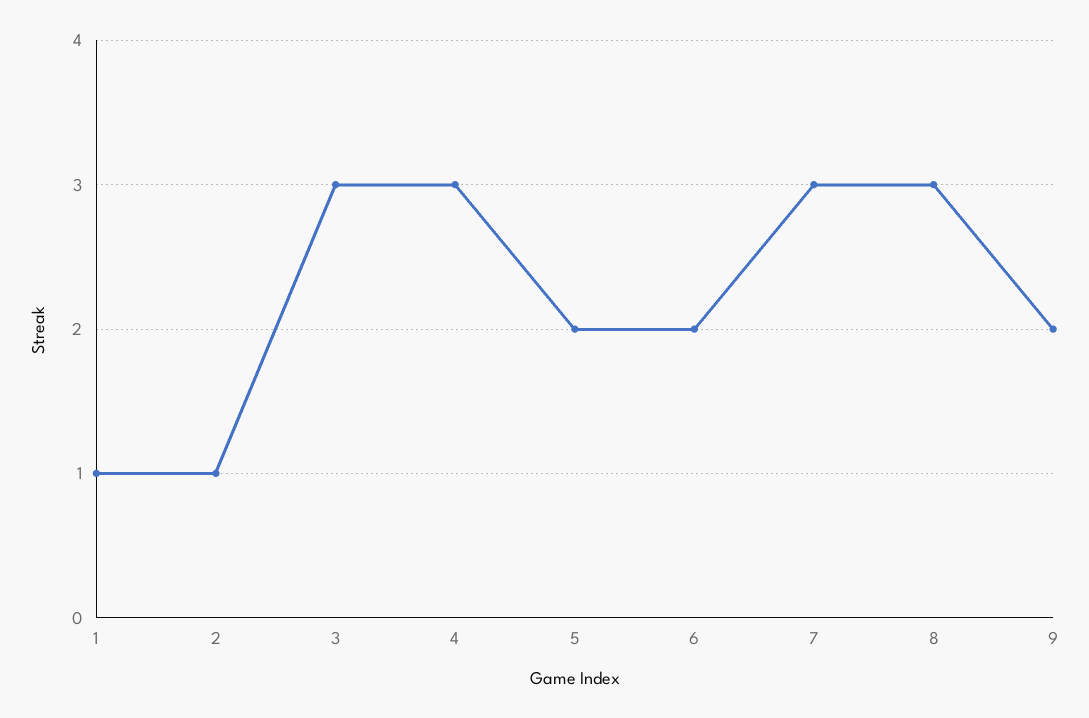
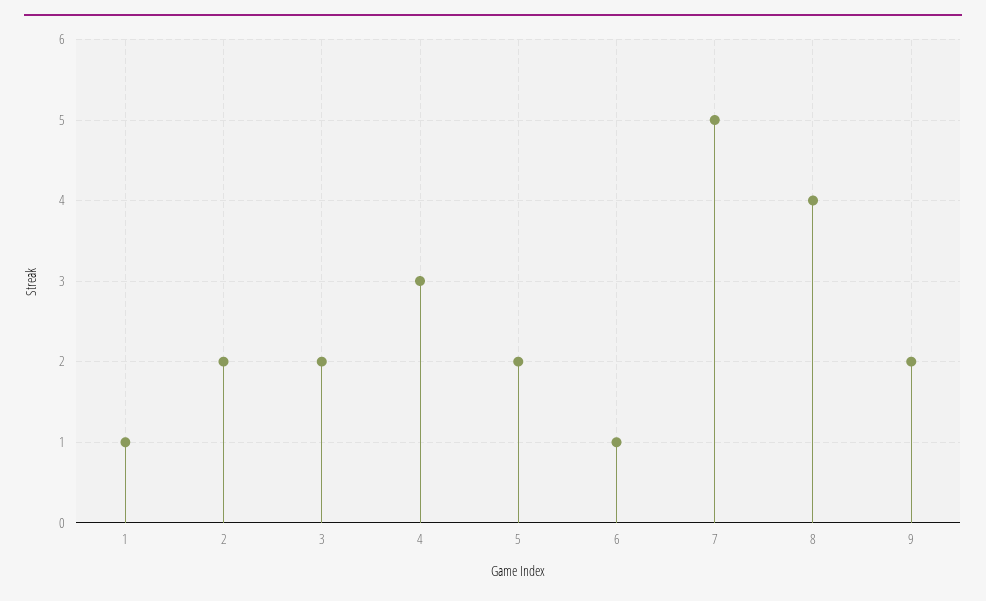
  {
    "1": 1,
-   "2": 1,
+   "2": 2,
-   "3": 3,
+   "3": 2,
    "4": 3,
    "5": 2,
-   "6": 2,
+   "6": 1,
-   "7": 3,
+   "7": 5,
-   "8": 3,
+   "8": 4,
    "9": 2
  }

